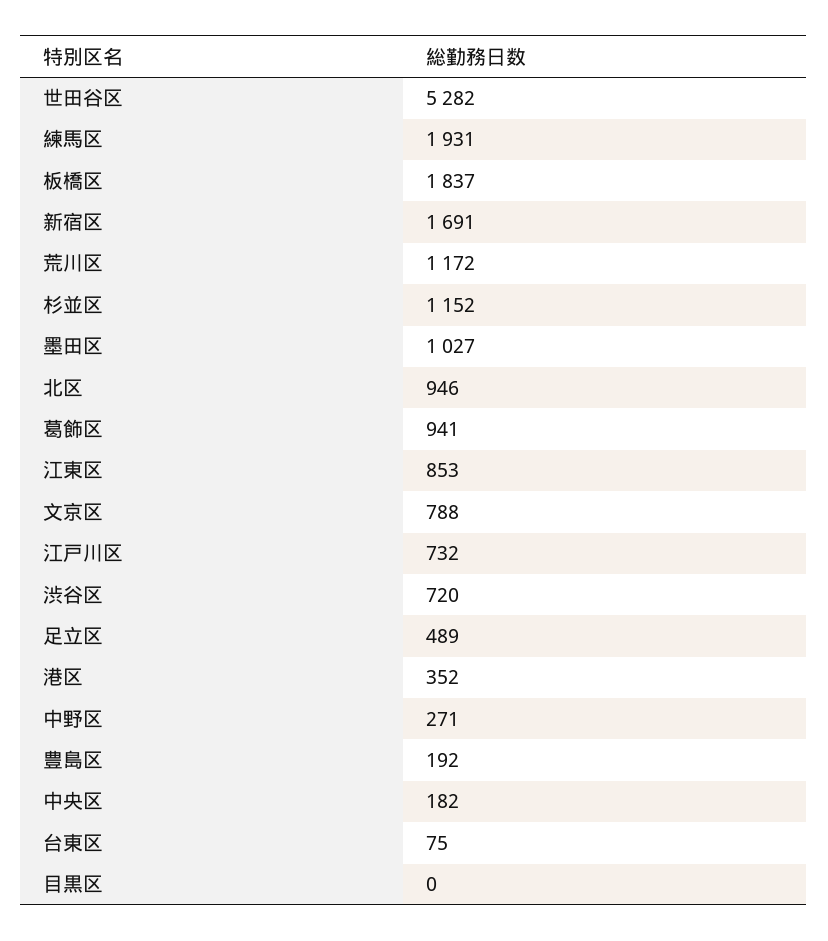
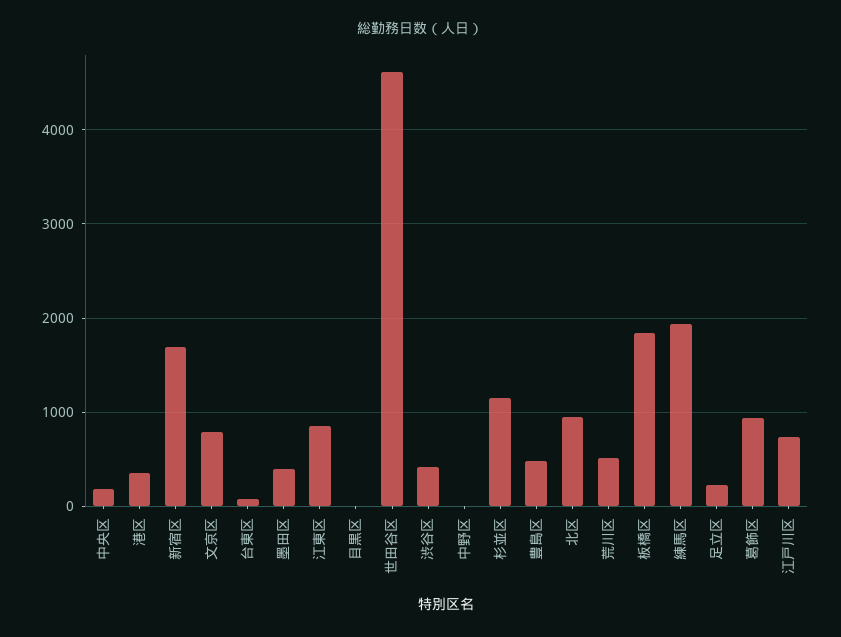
  {
-   "世田谷区": 5282,
+   "世田谷区": 4600,
    "練馬区": 1931,
    "板橋区": 1837,
    "新宿区": 1691,
-   "荒川区": 1172,
+   "荒川区": 500,
    "杉並区": 1152,
-   "墨田区": 1027,
+   "墨田区": 400,
    "北区": 946,
    "葛飾区": 941,
    "江東区": 853,
    "文京区": 788,
    "江戸川区": 732,
-   "渋谷区": 720,
+   "渋谷区": 400,
-   "足立区": 489,
+   "足立区": 200,
    "港区": 352,
-   "中野区": 271,
+   "中野区": 0,
-   "豊島区": 192,
+   "豊島区": 500,
    "中央区": 182,
    "台東区": 75,
    "目黒区": 0
  }

